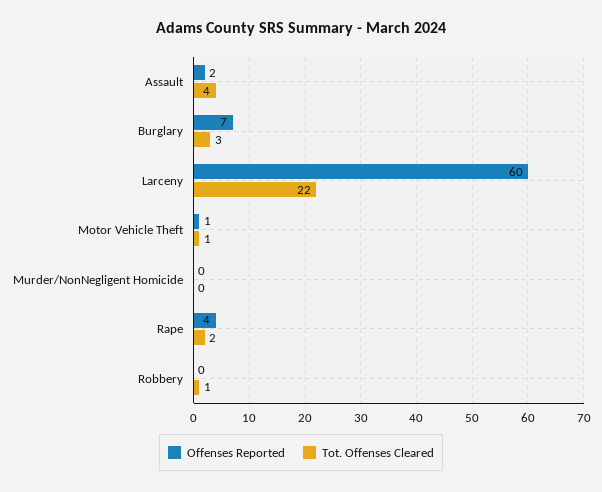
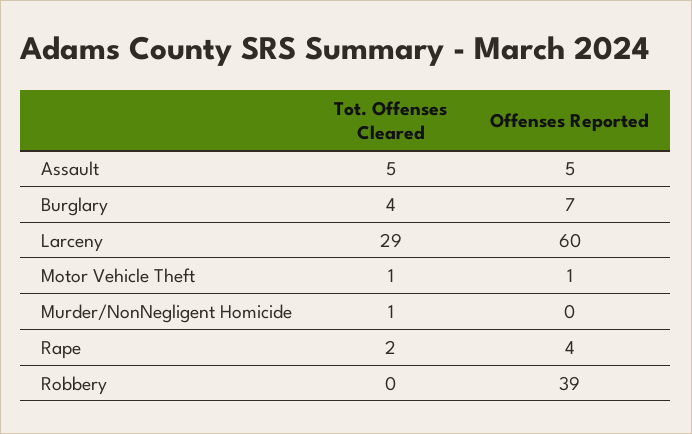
  {
    "Offenses Reported": {
-     "Assault": 2,
+     "Assault": 5,
      "Burglary": 7,
      "Larceny": 60,
      "Motor Vehicle Theft": 1,
      "Murder/NonNegligent Homicide": 0,
      "Rape": 4,
-     "Robbery": 0
+     "Robbery": 39
    },
    "Tot. Offenses Cleared": {
-     "Assault": 4,
+     "Assault": 5,
-     "Burglary": 3,
+     "Burglary": 4,
-     "Larceny": 22,
+     "Larceny": 29,
      "Motor Vehicle Theft": 1,
-     "Murder/NonNegligent Homicide": 0,
+     "Murder/NonNegligent Homicide": 1,
      "Rape": 2,
-     "Robbery": 1
+     "Robbery": 0
    }
  }

